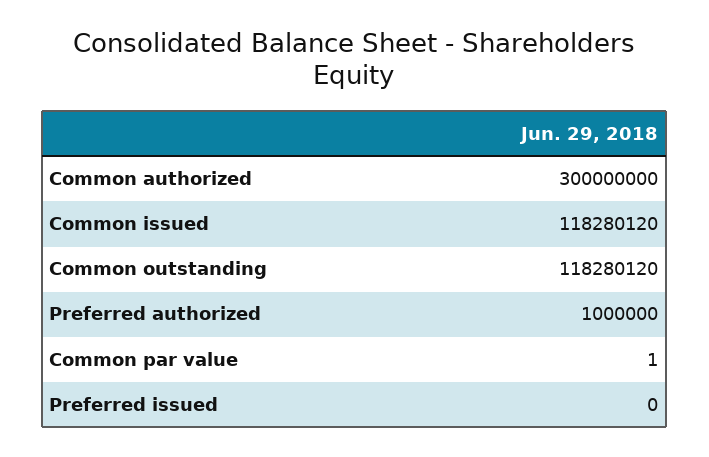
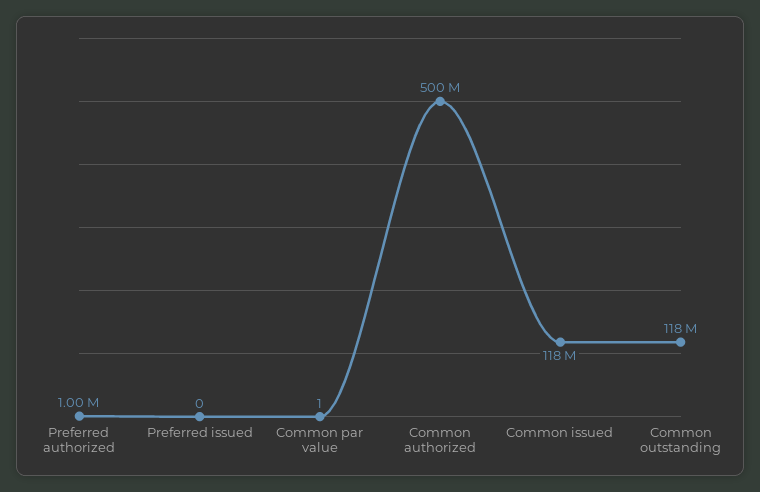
  {
-   "Common authorized": 300000000,
+   "Common authorized": 500000000,
    "Common issued": 118280120,
    "Common outstanding": 118280120,
    "Preferred authorized": 1000000,
    "Common par value": 1,
    "Preferred issued": 0
  }

